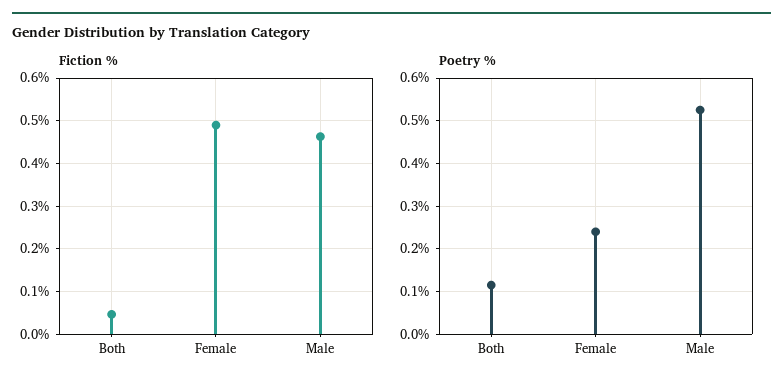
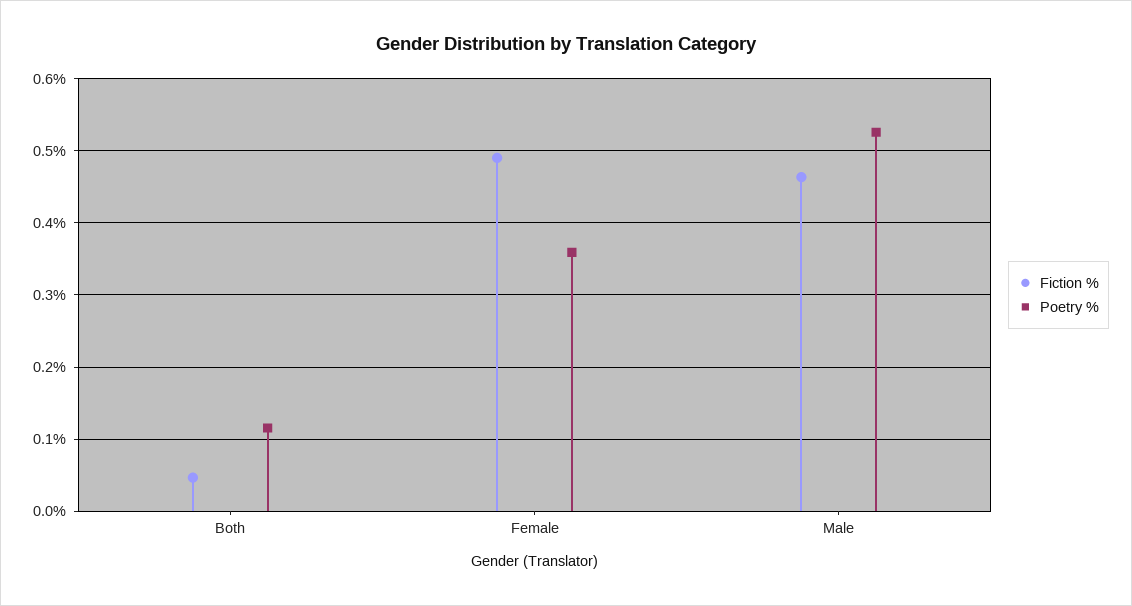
  {
    "Fiction %": {
      "Both": 0.05,
      "Female": 0.49,
      "Male": 0.46
    },
    "Poetry %": {
      "Both": 0.12,
-     "Female": 0.24,
+     "Female": 0.36,
      "Male": 0.53
    }
  }

